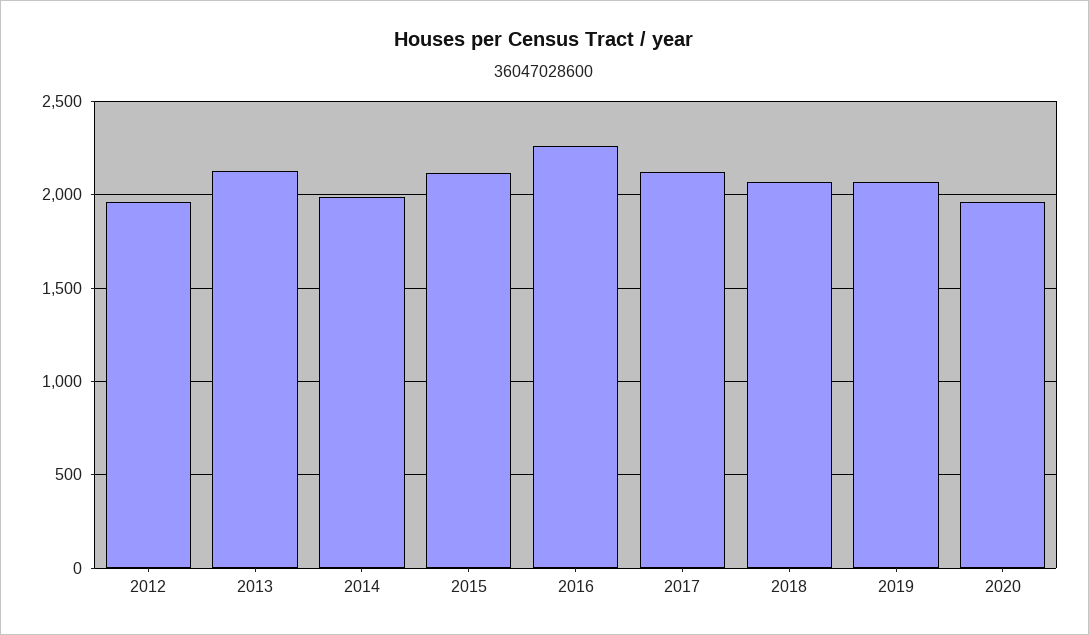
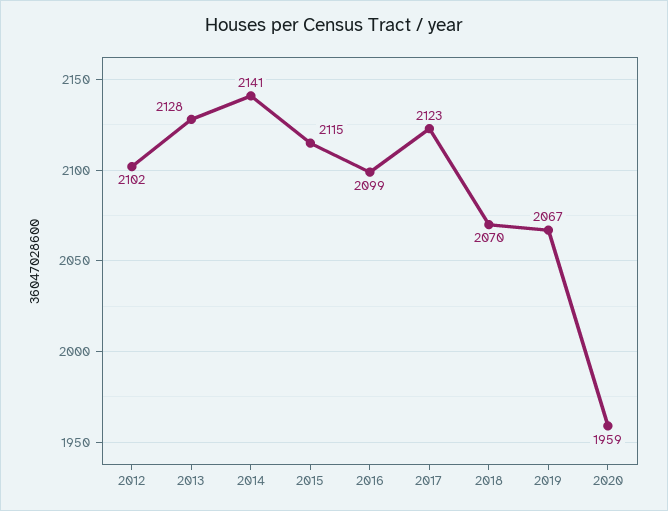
  {
-   "2012": 1950,
+   "2012": 2102,
    "2013": 2128,
-   "2014": 2000,
+   "2014": 2141,
    "2015": 2115,
-   "2016": 2250,
+   "2016": 2099,
    "2017": 2123,
    "2018": 2070,
    "2019": 2067,
    "2020": 1959
  }

